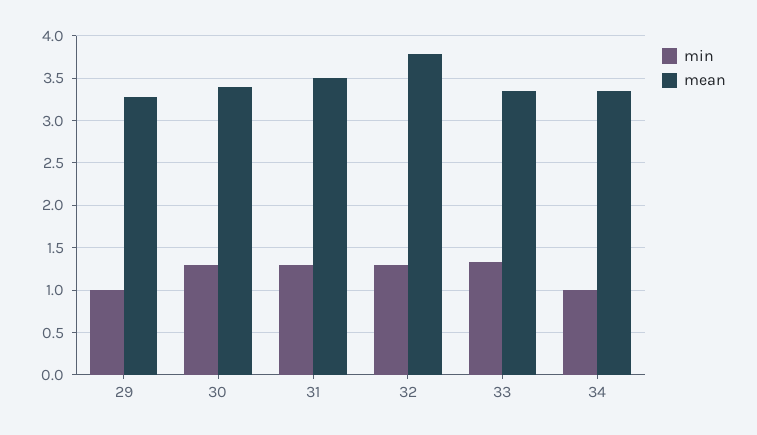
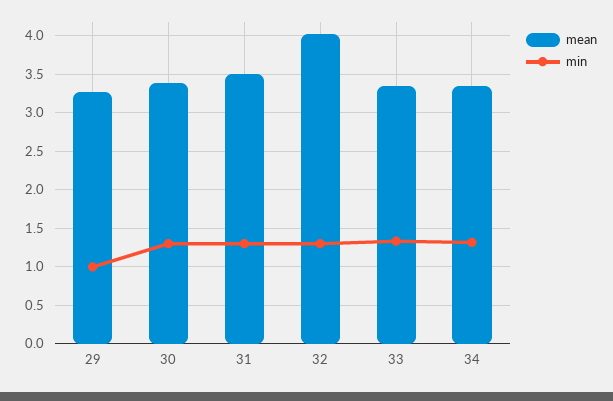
  {
    "min": {
      "29": 1,
      "30": 1.3,
      "31": 1.3,
      "32": 1.3,
      "33": 1.3,
-     "34": 1
+     "34": 1.3
    },
    "mean": {
      "29": 3.3,
      "30": 3.4,
      "31": 3.5,
-     "32": 3.8,
+     "32": 4,
      "33": 3.4,
      "34": 3.4
    }
  }

